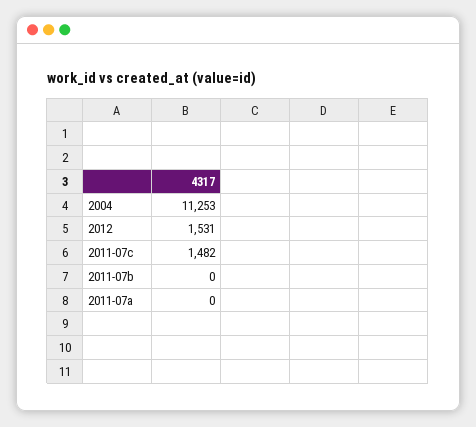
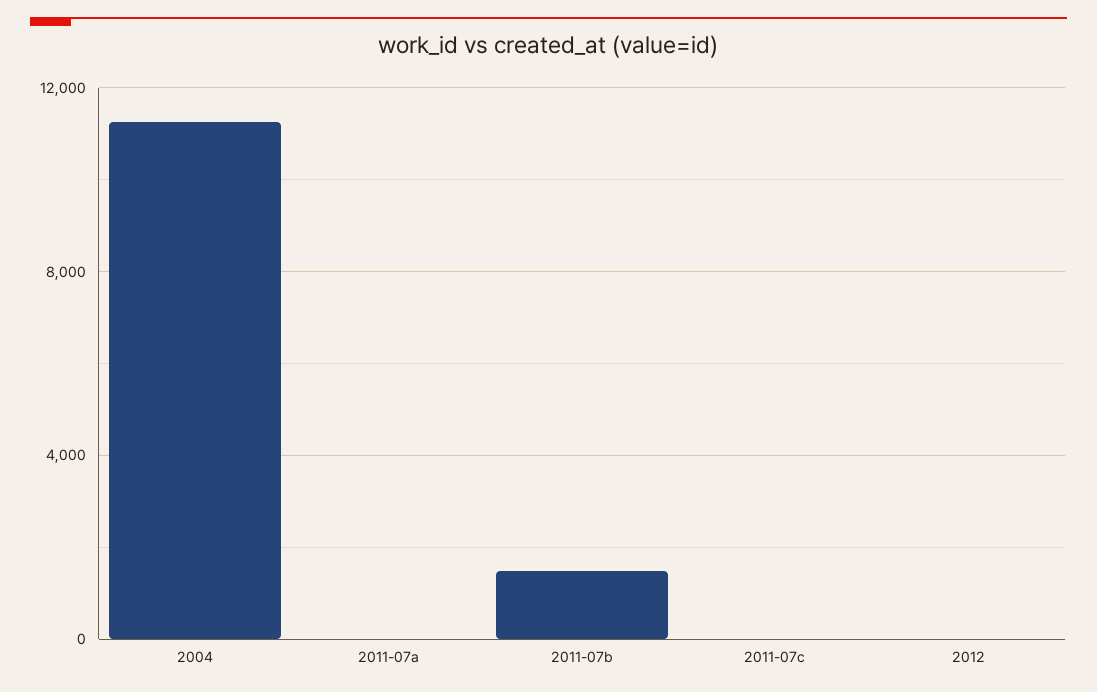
  {
    "2004": 11253,
-   "2012": 1531,
+   "2012": 0,
-   "2011-07c": 1482,
+   "2011-07c": 0,
-   "2011-07b": 0,
+   "2011-07b": 1500,
    "2011-07a": 0
  }

